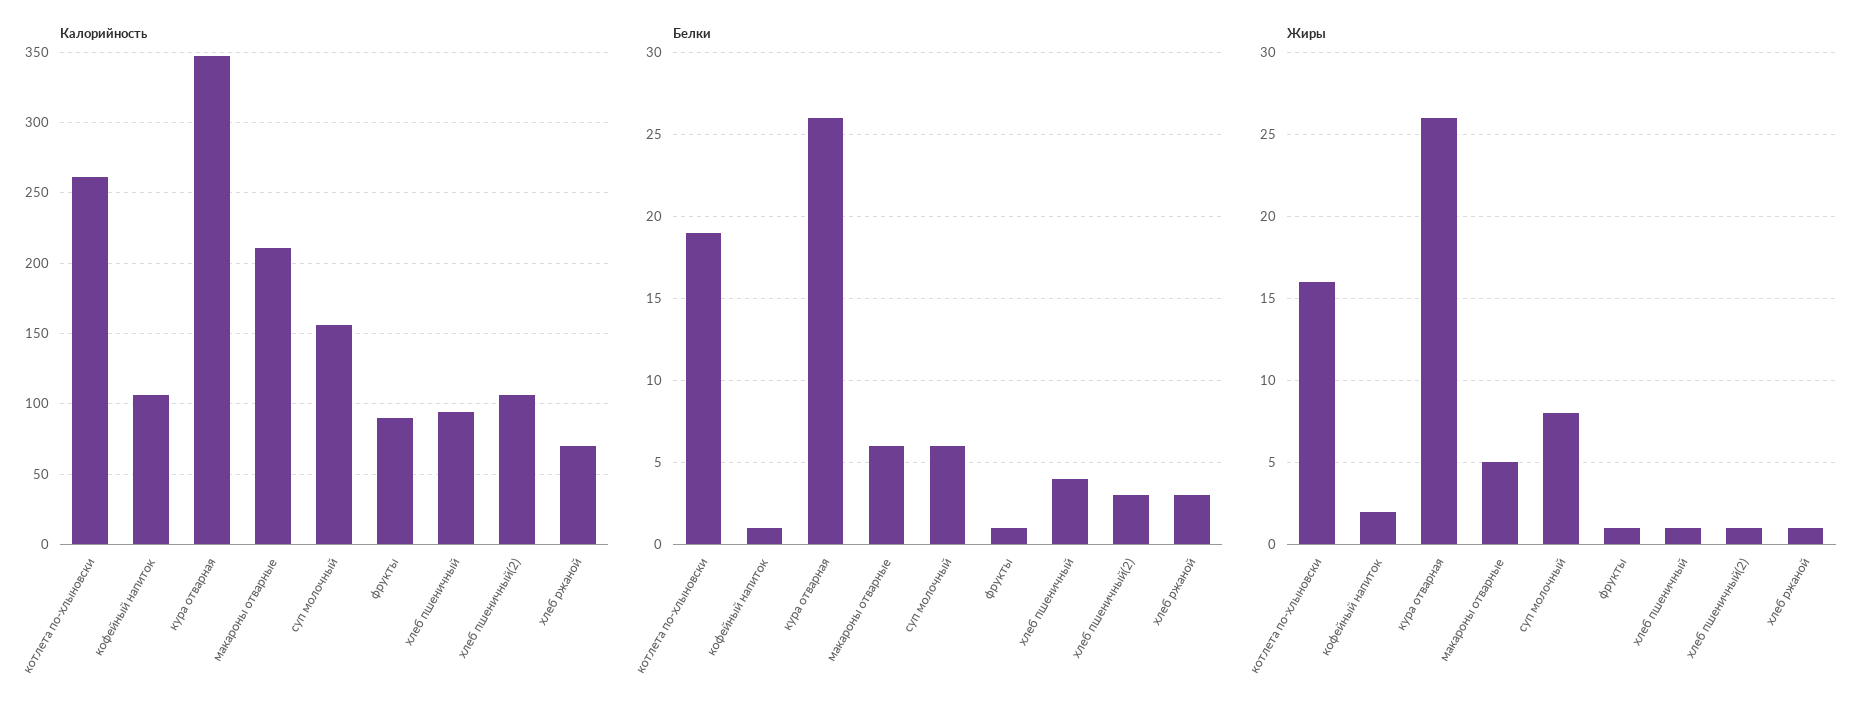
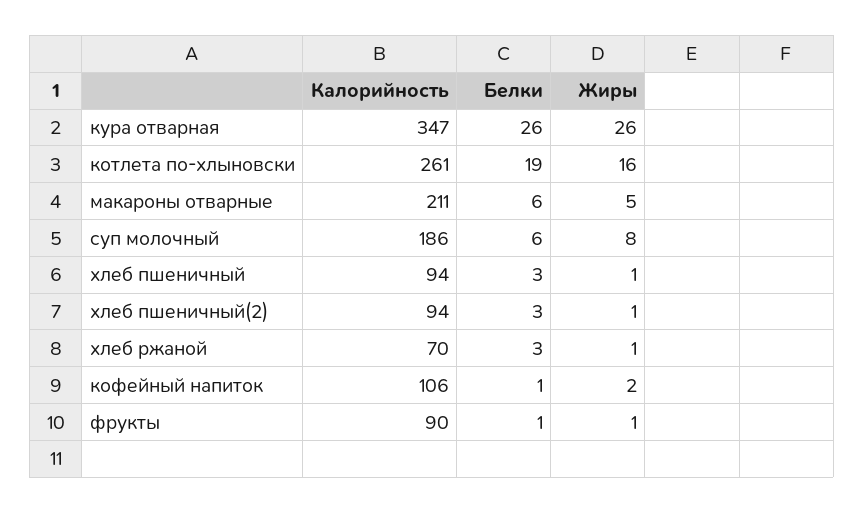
  {
    "Калорийность": {
      "котлета по-хлыновски": 261,
      "кофейный напиток": 106,
      "кура отварная": 347,
      "макароны отварные": 211,
-     "суп молочный": 155,
+     "суп молочный": 186,
      "фрукты": 90,
      "хлеб пшеничный": 94,
-     "хлеб пшеничный(2)": 105,
+     "хлеб пшеничный(2)": 94,
      "хлеб ржаной": 70
    },
    "Белки": {
      "котлета по-хлыновски": 19,
      "кофейный напиток": 1,
      "кура отварная": 26,
      "макароны отварные": 6,
      "суп молочный": 6,
      "фрукты": 1,
-     "хлеб пшеничный": 4,
+     "хлеб пшеничный": 3,
      "хлеб пшеничный(2)": 3,
      "хлеб ржаной": 3
    },
    "Жиры": {
      "котлета по-хлыновски": 16,
      "кофейный напиток": 2,
      "кура отварная": 26,
      "макароны отварные": 5,
      "суп молочный": 8,
      "фрукты": 1,
      "хлеб пшеничный": 1,
      "хлеб пшеничный(2)": 1,
      "хлеб ржаной": 1
    }
  }

